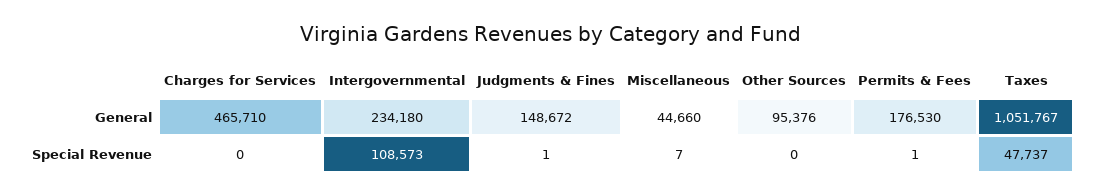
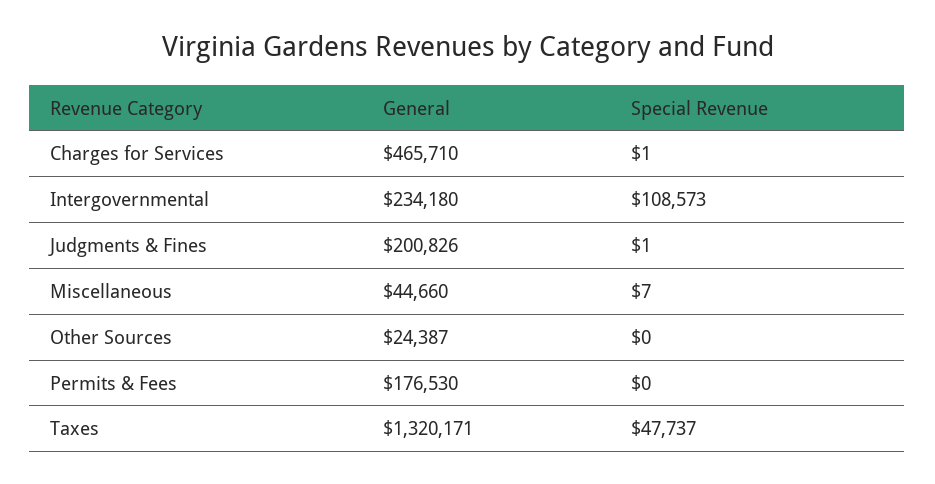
  {
    "Charges for Services": {
      "General": 465710,
-     "Special Revenue": 0
+     "Special Revenue": 1
    },
    "Intergovernmental": {
      "General": 234180,
      "Special Revenue": 108573
    },
    "Judgments & Fines": {
-     "General": 148672,
+     "General": 200826,
      "Special Revenue": 1
    },
    "Miscellaneous": {
      "General": 44660,
      "Special Revenue": 7
    },
    "Other Sources": {
-     "General": 95376,
+     "General": 24387,
      "Special Revenue": 0
    },
    "Permits & Fees": {
      "General": 176530,
-     "Special Revenue": 1
+     "Special Revenue": 0
    },
    "Taxes": {
-     "General": 1051767,
+     "General": 1320171,
      "Special Revenue": 47737
    }
  }

